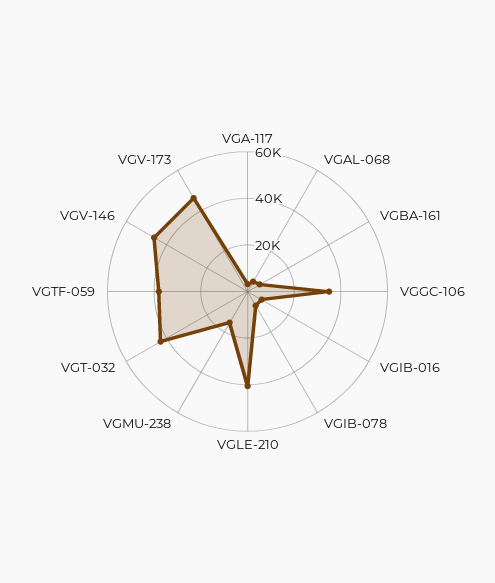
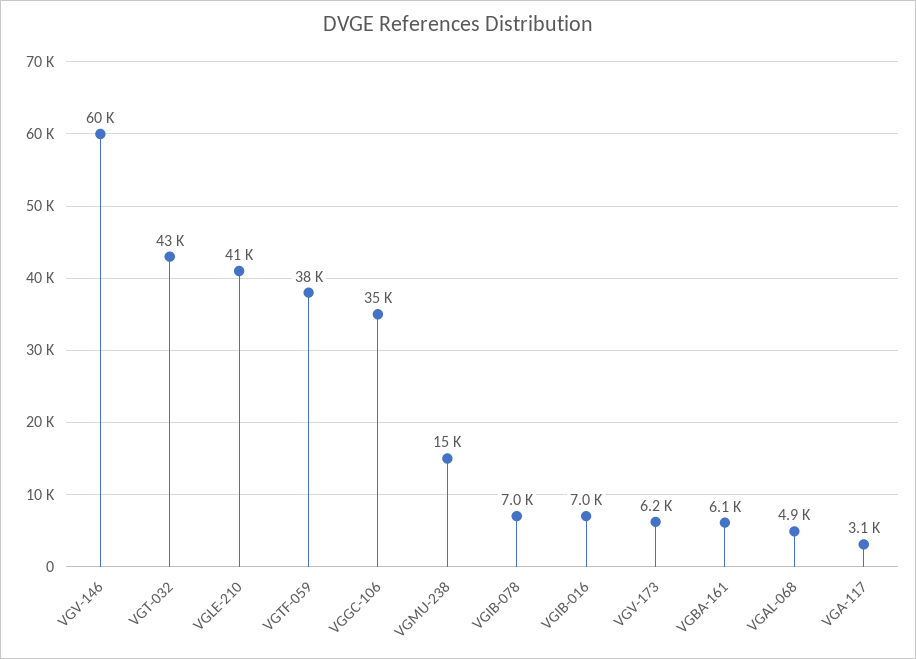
  {
    "VGA-117": 3100,
    "VGAL-068": 4900,
    "VGBA-161": 6100,
    "VGGC-106": 35000,
    "VGIB-016": 7000,
    "VGIB-078": 7000,
    "VGLE-210": 41000,
    "VGMU-238": 15000,
    "VGT-032": 43000,
    "VGTF-059": 38000,
-   "VGV-146": 45000,
+   "VGV-146": 60000,
-   "VGV-173": 45000
+   "VGV-173": 6200
  }

